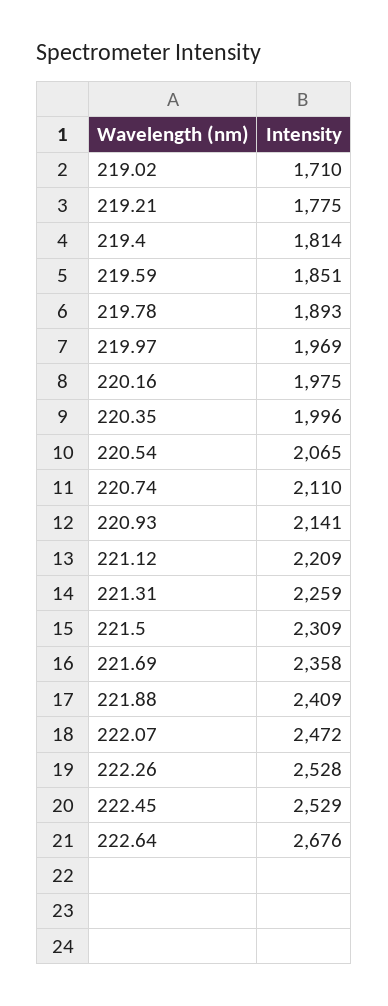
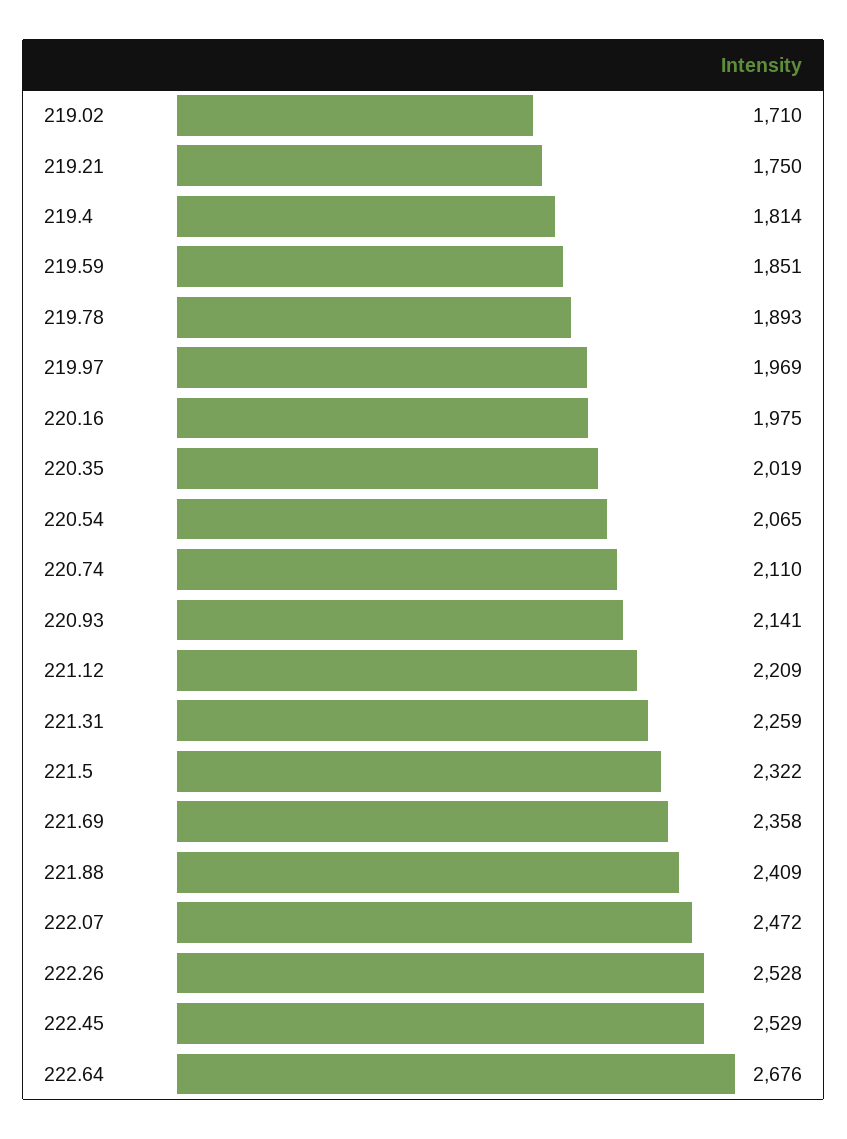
  {
    "219.02": 1710,
-   "219.21": 1775,
+   "219.21": 1750,
    "219.4": 1814,
    "219.59": 1851,
    "219.78": 1893,
    "219.97": 1969,
    "220.16": 1975,
-   "220.35": 1996,
+   "220.35": 2019,
    "220.54": 2065,
    "220.74": 2110,
    "220.93": 2141,
    "221.12": 2209,
    "221.31": 2259,
-   "221.5": 2309,
+   "221.5": 2322,
    "221.69": 2358,
    "221.88": 2409,
    "222.07": 2472,
    "222.26": 2528,
    "222.45": 2529,
    "222.64": 2676
  }

